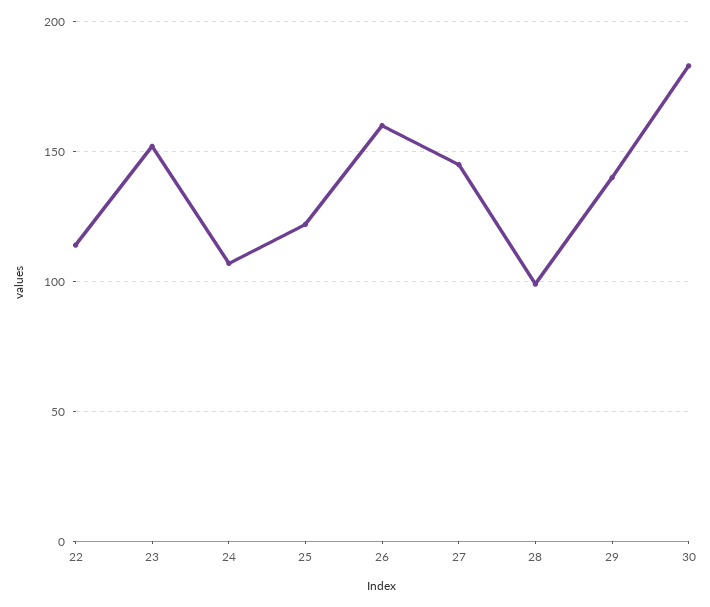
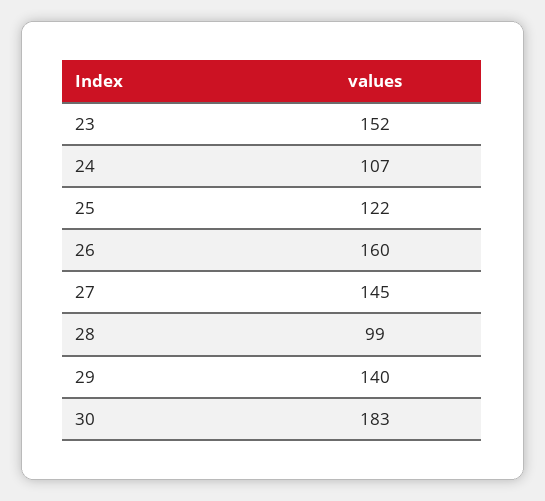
  {
-   "22": 115,
    "23": 152,
    "24": 107,
    "25": 122,
    "26": 160,
    "27": 145,
    "28": 99,
    "29": 140,
    "30": 183
  }

